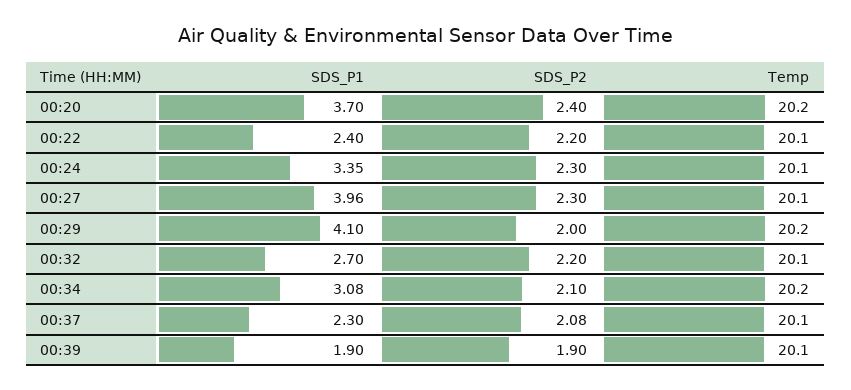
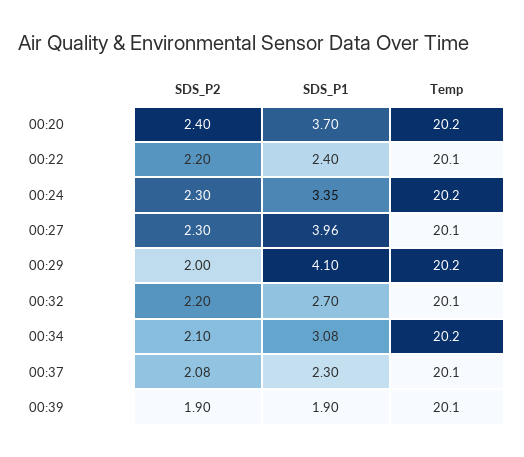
  {
    "SDS_P1": {
      "00:20": 3.7,
      "00:22": 2.4,
      "00:24": 3.35,
      "00:27": 3.96,
      "00:29": 4.1,
      "00:32": 2.7,
      "00:34": 3.08,
      "00:37": 2.3,
      "00:39": 1.9
    },
    "SDS_P2": {
      "00:20": 2.4,
      "00:22": 2.2,
      "00:24": 2.3,
      "00:27": 2.3,
      "00:29": 2,
      "00:32": 2.2,
      "00:34": 2.1,
      "00:37": 2.08,
      "00:39": 1.9
    },
    "Temp": {
      "00:20": 20.2,
      "00:22": 20.1,
-     "00:24": 20.1,
+     "00:24": 20.2,
      "00:27": 20.1,
      "00:29": 20.2,
      "00:32": 20.1,
      "00:34": 20.2,
      "00:37": 20.1,
      "00:39": 20.1
    }
  }

